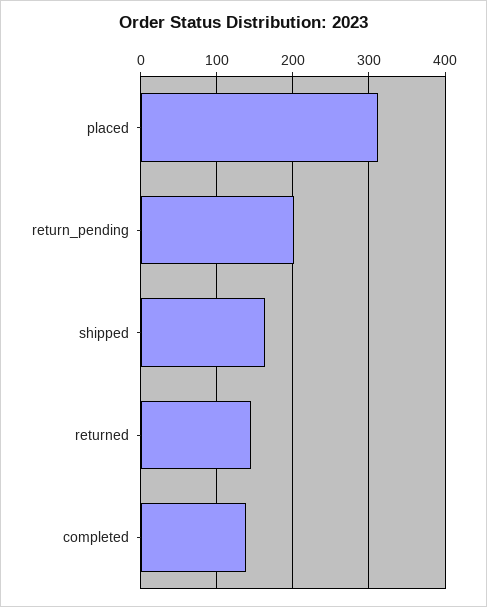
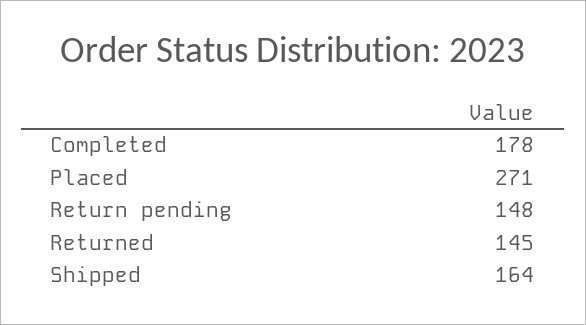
  {
-   "placed": 310,
+   "placed": 271,
-   "return_pending": 200,
+   "return_pending": 148,
    "shipped": 164,
    "returned": 145,
-   "completed": 140
+   "completed": 178
  }

